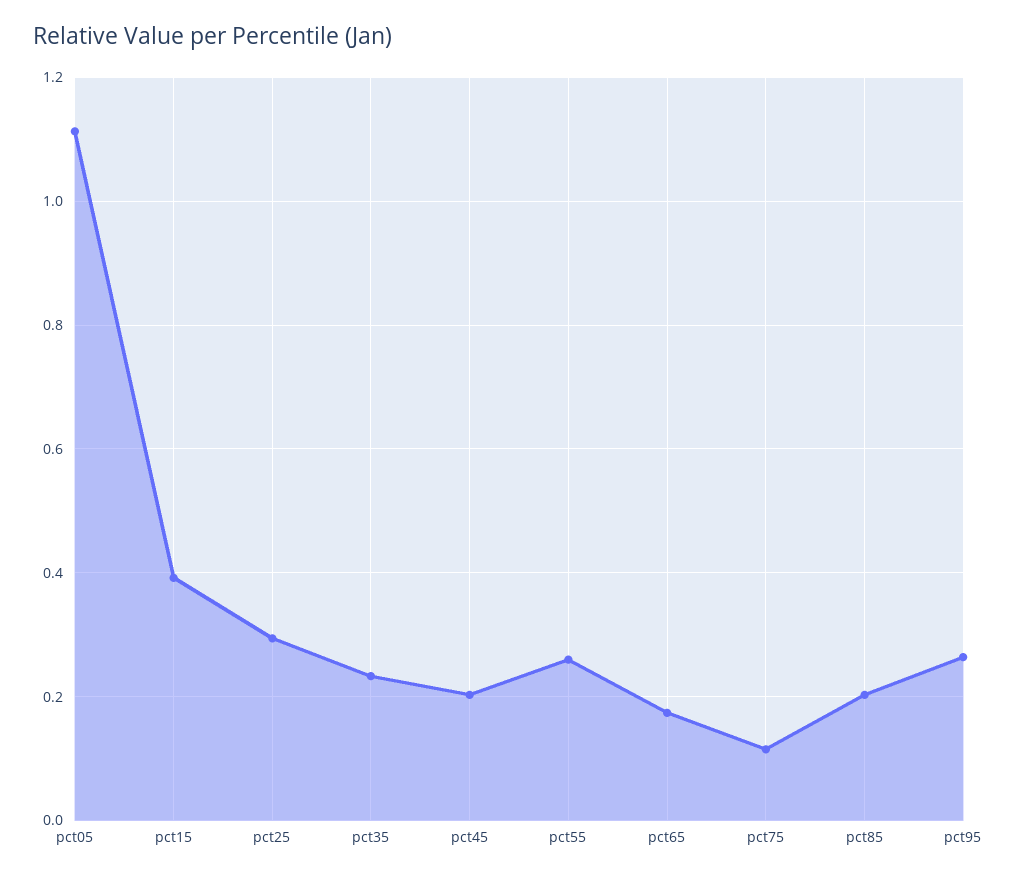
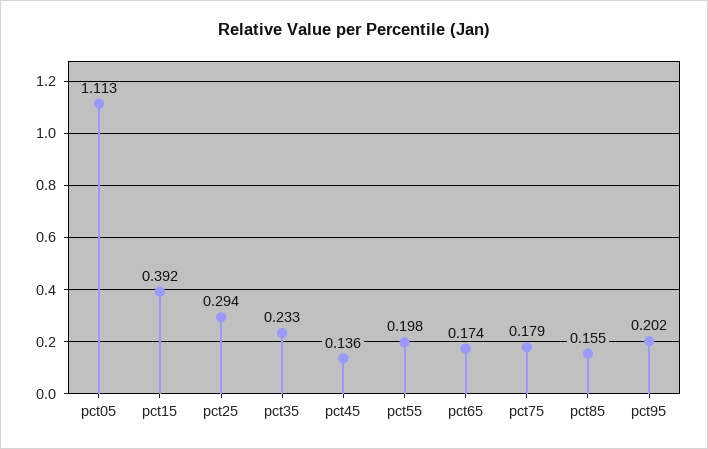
  {
    "pct05": 1.113,
    "pct15": 0.392,
    "pct25": 0.294,
    "pct35": 0.233,
-   "pct45": 0.2,
+   "pct45": 0.136,
-   "pct55": 0.26,
+   "pct55": 0.198,
    "pct65": 0.174,
-   "pct75": 0.12,
+   "pct75": 0.179,
-   "pct85": 0.2,
+   "pct85": 0.155,
-   "pct95": 0.26
+   "pct95": 0.202
  }

